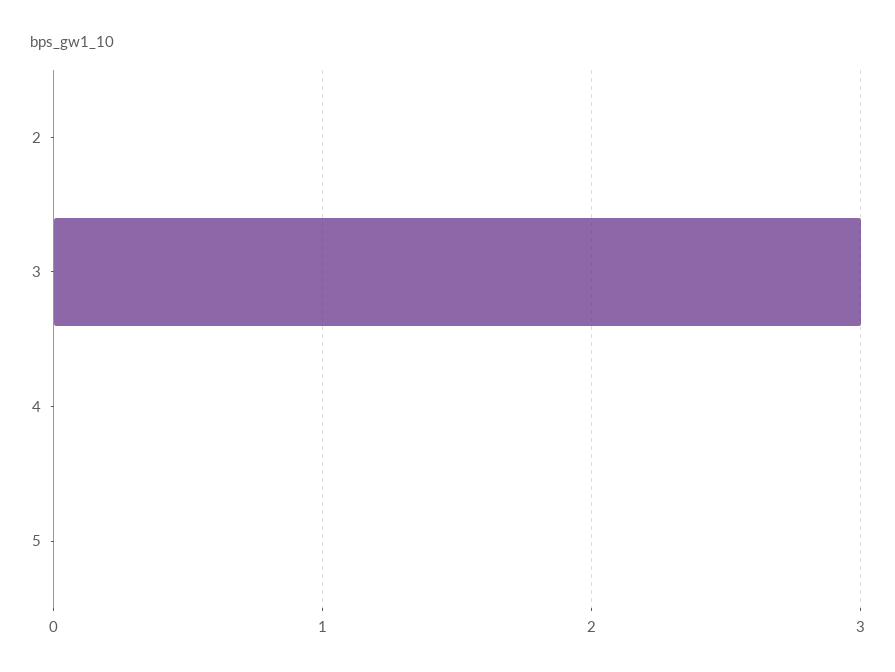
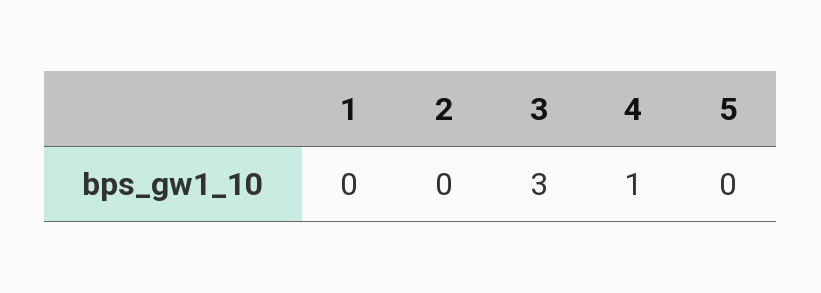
  {
    "2": 0,
    "3": 3,
-   "4": 0,
+   "4": 1,
-   "5": 0
+   "5": 0,
+   "1": 0
  }

